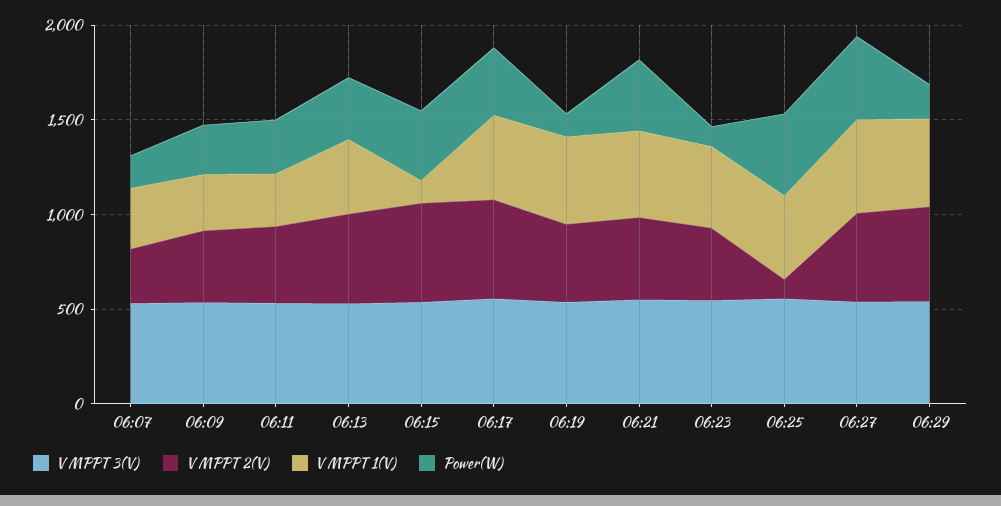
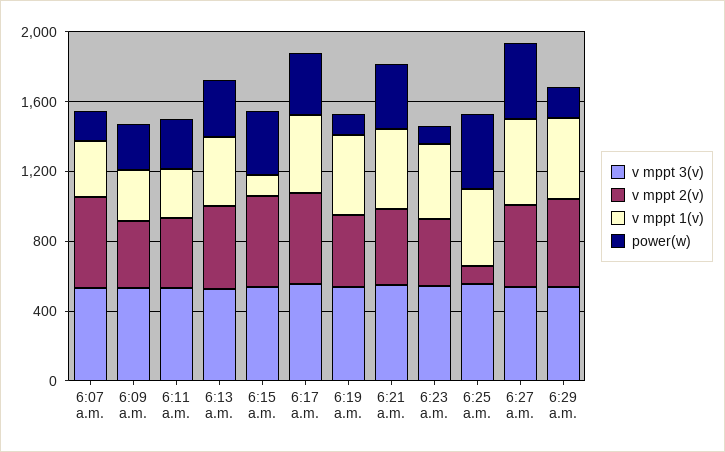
  {
    "V MPPT 3(V)": {
      "06:07": 500,
      "06:09": 500,
      "06:11": 500,
      "06:13": 500,
      "06:15": 500,
      "06:17": 600,
      "06:19": 500,
      "06:21": 500,
      "06:23": 500,
      "06:25": 600,
      "06:27": 500,
      "06:29": 500
    },
    "V MPPT 2(V)": {
-     "06:07": 300,
+     "06:07": 500,
      "06:09": 400,
      "06:11": 400,
      "06:13": 500,
      "06:15": 500,
      "06:17": 500,
      "06:19": 400,
      "06:21": 400,
      "06:23": 400,
      "06:25": 100,
      "06:27": 500,
      "06:29": 500
    },
    "V MPPT 1(V)": {
      "06:07": 300,
      "06:09": 300,
      "06:11": 300,
      "06:13": 400,
      "06:15": 100,
      "06:17": 400,
      "06:19": 500,
      "06:21": 500,
      "06:23": 400,
      "06:25": 400,
      "06:27": 500,
      "06:29": 500
    },
    "Power(W)": {
      "06:07": 200,
      "06:09": 300,
      "06:11": 300,
      "06:13": 300,
      "06:15": 400,
      "06:17": 400,
      "06:19": 100,
      "06:21": 400,
      "06:23": 100,
      "06:25": 400,
      "06:27": 400,
      "06:29": 200
    }
  }

